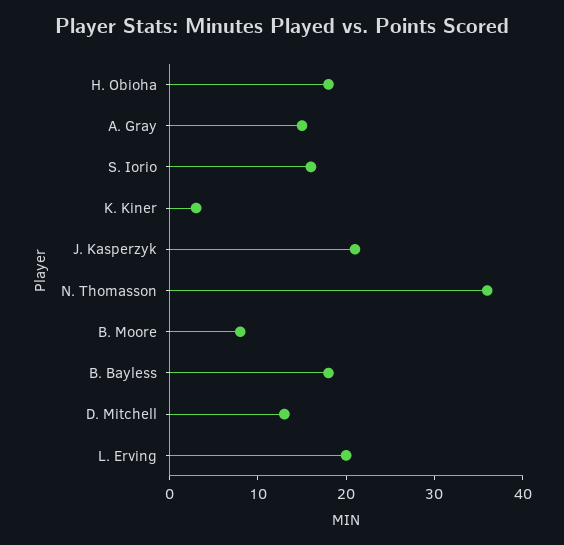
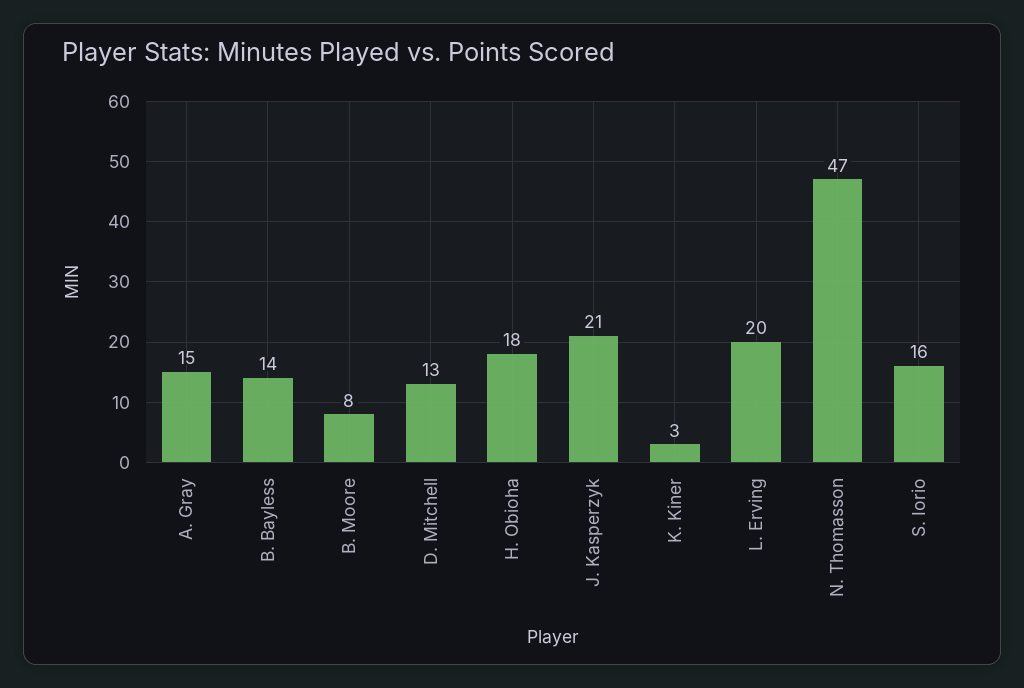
  {
    "H. Obioha": 18,
    "A. Gray": 15,
    "S. Iorio": 16,
    "K. Kiner": 3,
    "J. Kasperzyk": 21,
-   "N. Thomasson": 36,
+   "N. Thomasson": 47,
    "B. Moore": 8,
-   "B. Bayless": 18,
+   "B. Bayless": 14,
    "D. Mitchell": 13,
    "L. Erving": 20
  }

